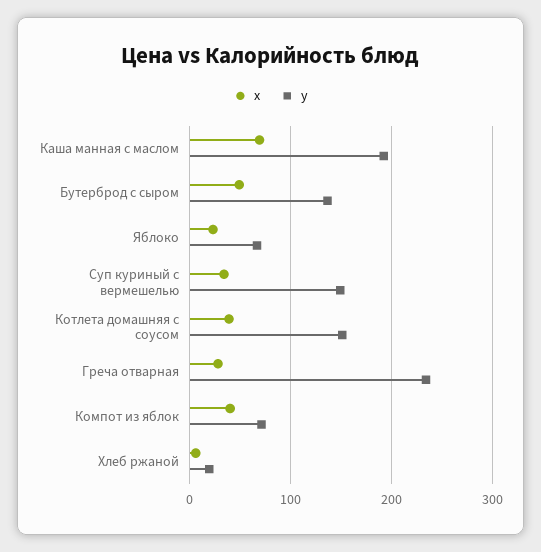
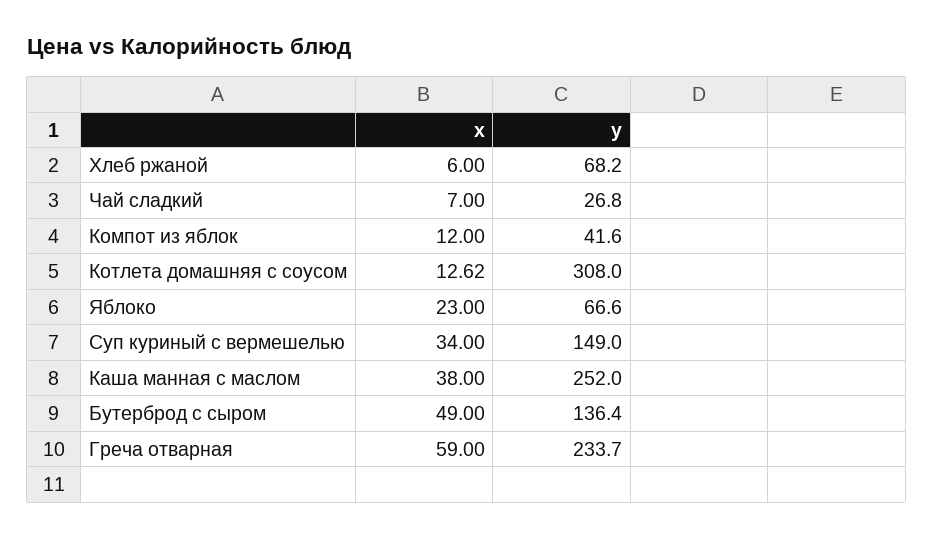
  {
    "x": {
-     "Каша манная с маслом": 70,
+     "Каша манная с маслом": 38,
      "Бутерброд с сыром": 49,
      "Яблоко": 23,
      "Суп куриный с вермешелью": 34,
-     "Котлета домашняя с соусом": 40,
+     "Котлета домашняя с соусом": 12.62,
-     "Греча отварная": 30,
+     "Греча отварная": 59,
-     "Компот из яблок": 40,
+     "Компот из яблок": 12,
-     "Хлеб ржаной": 6
+     "Хлеб ржаной": 6,
+     "Чай сладкий": 7
    },
    "y": {
-     "Каша манная с маслом": 190,
+     "Каша манная с маслом": 252,
      "Бутерброд с сыром": 136.4,
      "Яблоко": 66.6,
      "Суп куриный с вермешелью": 149,
-     "Котлета домашняя с соусом": 150,
+     "Котлета домашняя с соусом": 308,
      "Греча отварная": 233.7,
-     "Компот из яблок": 70,
+     "Компот из яблок": 41.6,
-     "Хлеб ржаной": 20
+     "Хлеб ржаной": 68.2,
+     "Чай сладкий": 26.8
    }
  }

